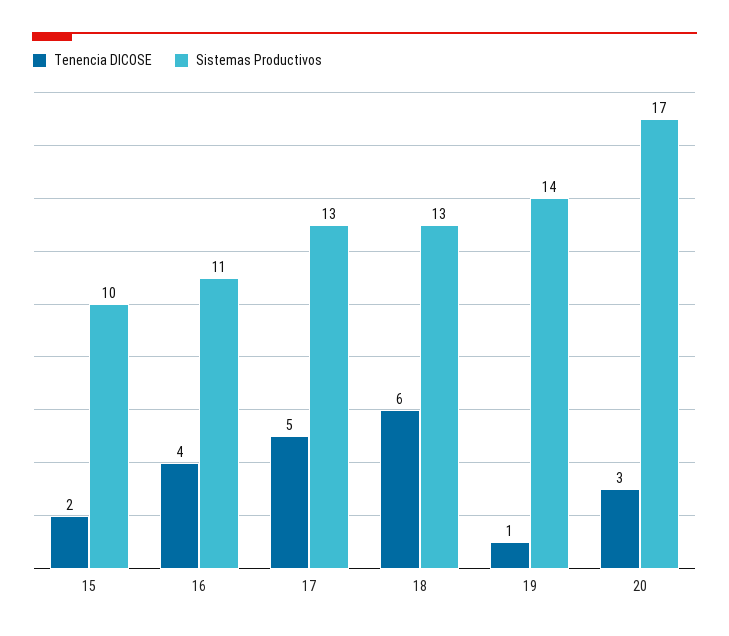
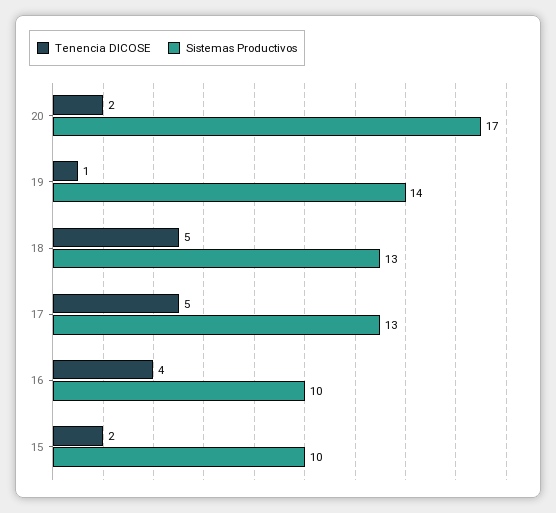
  {
    "Tenencia DICOSE": {
      "15": 2,
      "16": 4,
      "17": 5,
-     "18": 6,
+     "18": 5,
      "19": 1,
-     "20": 3
+     "20": 2
    },
    "Sistemas Productivos": {
      "15": 10,
-     "16": 11,
+     "16": 10,
      "17": 13,
      "18": 13,
      "19": 14,
      "20": 17
    }
  }

